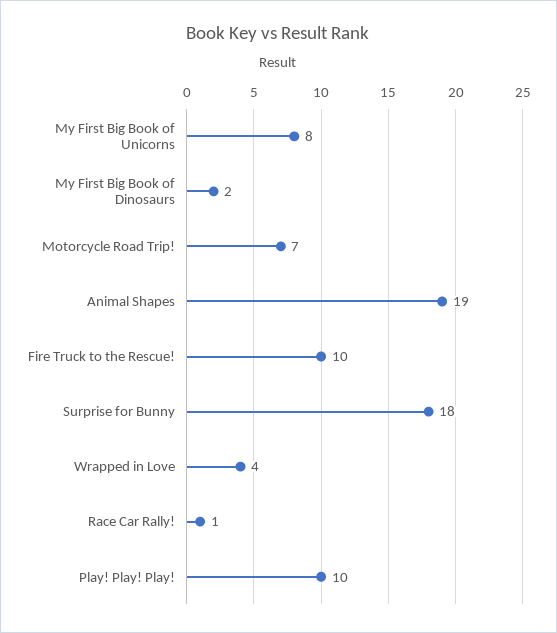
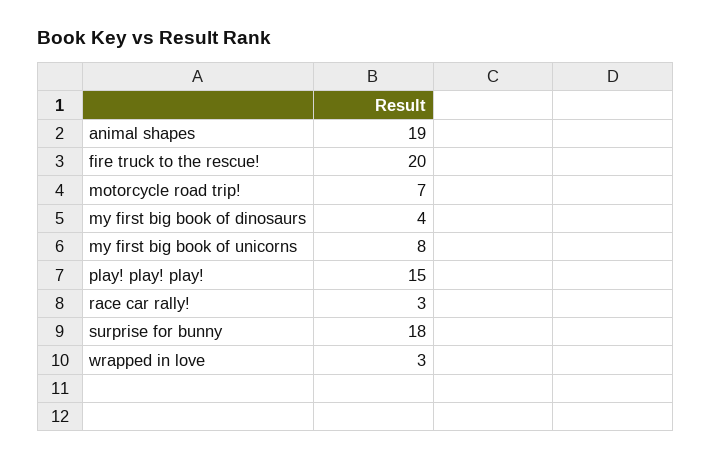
  {
    "My First Big Book of Unicorns": 8,
-   "My First Big Book of Dinosaurs": 2,
+   "My First Big Book of Dinosaurs": 4,
    "Motorcycle Road Trip!": 7,
    "Animal Shapes": 19,
-   "Fire Truck to the Rescue!": 10,
+   "Fire Truck to the Rescue!": 20,
    "Surprise for Bunny": 18,
-   "Wrapped in Love": 4,
+   "Wrapped in Love": 3,
-   "Race Car Rally!": 1,
+   "Race Car Rally!": 3,
-   "Play! Play! Play!": 10
+   "Play! Play! Play!": 15
  }

